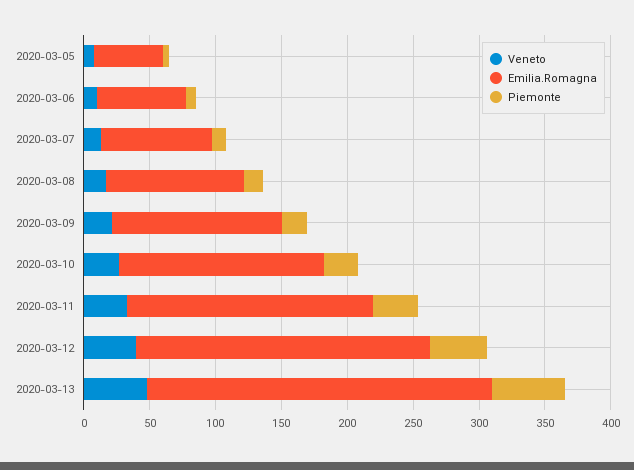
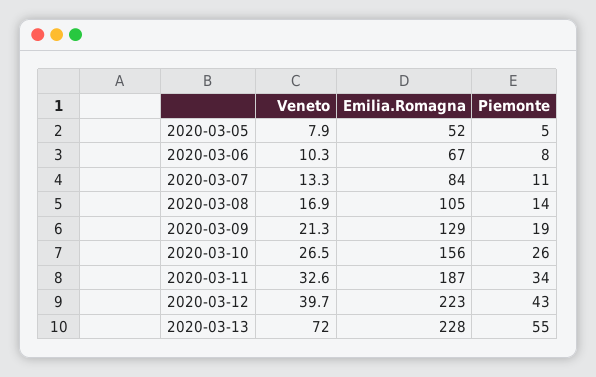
  {
    "Veneto": {
      "2020-03-05": 7.9,
      "2020-03-06": 10.3,
      "2020-03-07": 13.3,
      "2020-03-08": 16.9,
      "2020-03-09": 21.3,
      "2020-03-10": 26.5,
      "2020-03-11": 32.6,
      "2020-03-12": 39.7,
-     "2020-03-13": 50
+     "2020-03-13": 72
    },
    "Emilia.Romagna": {
      "2020-03-05": 52,
      "2020-03-06": 67,
      "2020-03-07": 84,
      "2020-03-08": 105,
      "2020-03-09": 129,
      "2020-03-10": 156,
      "2020-03-11": 187,
      "2020-03-12": 223,
-     "2020-03-13": 260
+     "2020-03-13": 228
    },
    "Piemonte": {
      "2020-03-05": 5,
      "2020-03-06": 8,
      "2020-03-07": 11,
      "2020-03-08": 14,
      "2020-03-09": 19,
      "2020-03-10": 26,
      "2020-03-11": 34,
      "2020-03-12": 43,
      "2020-03-13": 55
    }
  }

